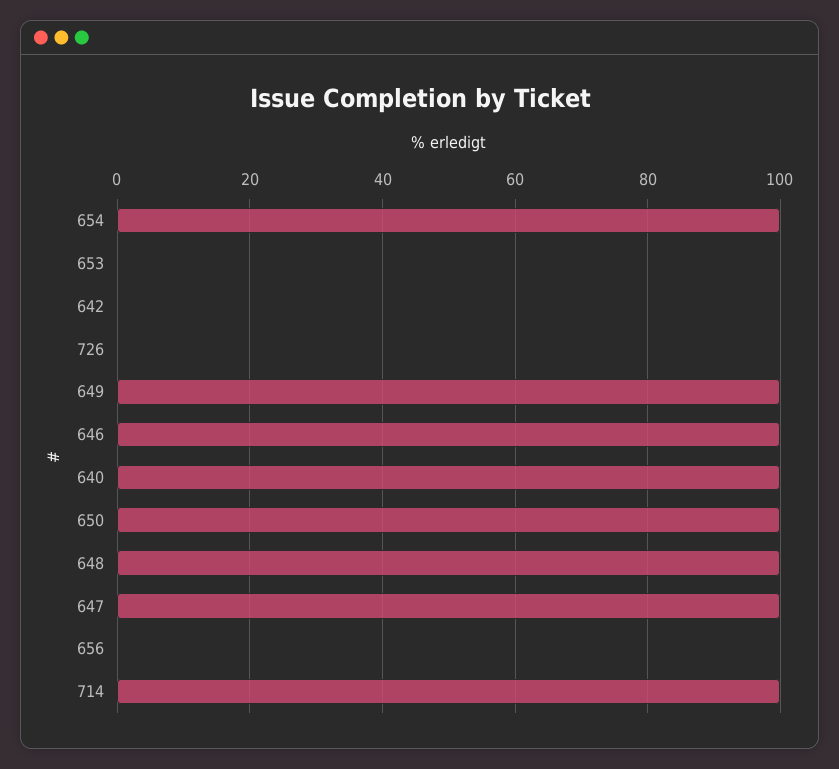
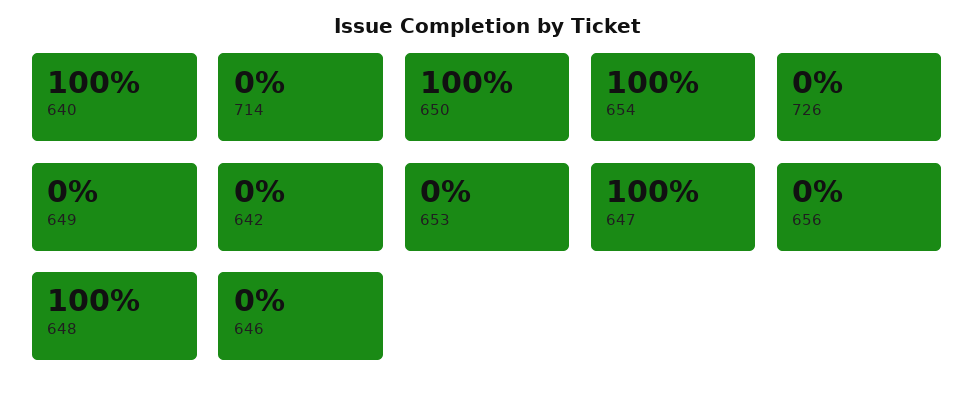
  {
    "654": 100,
    "653": 0,
    "642": 0,
    "726": 0,
-   "649": 100,
+   "649": 0,
-   "646": 100,
+   "646": 0,
    "640": 100,
    "650": 100,
    "648": 100,
    "647": 100,
    "656": 0,
-   "714": 100
+   "714": 0
  }

